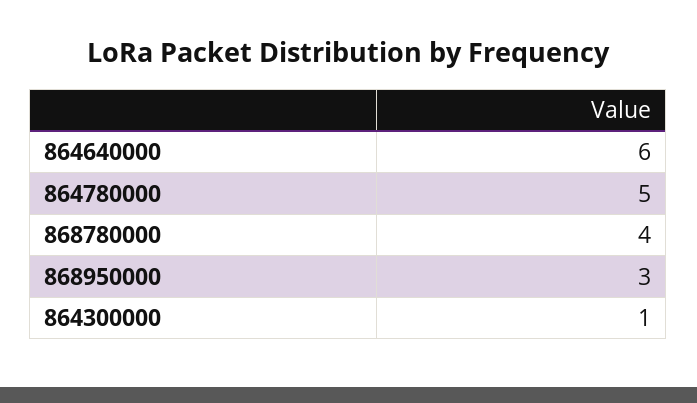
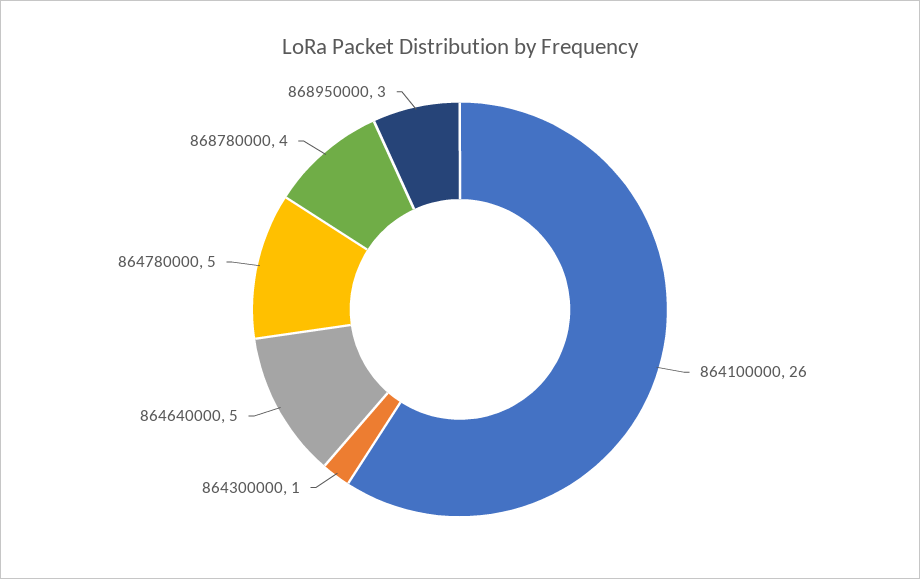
  {
-   "864640000": 6,
+   "864640000": 5,
    "864780000": 5,
    "868780000": 4,
    "868950000": 3,
-   "864300000": 1
+   "864300000": 1,
+   "864100000": 26
  }

